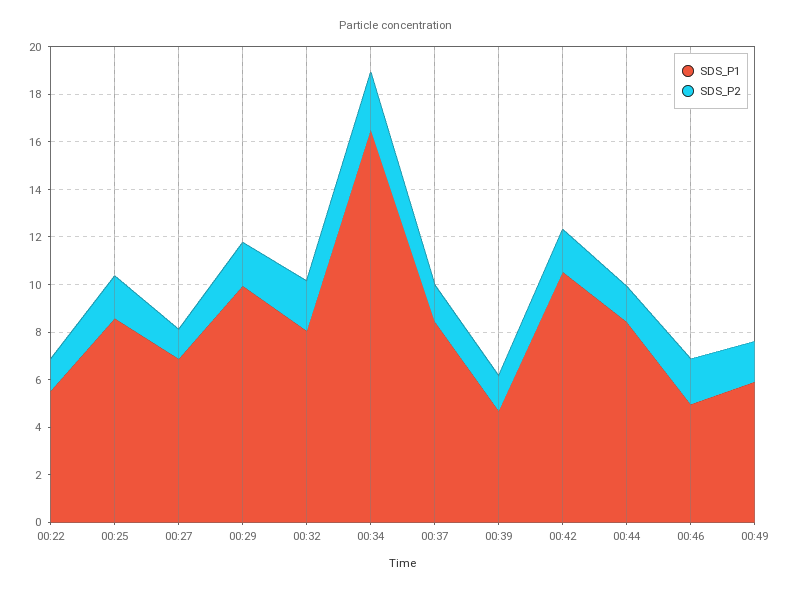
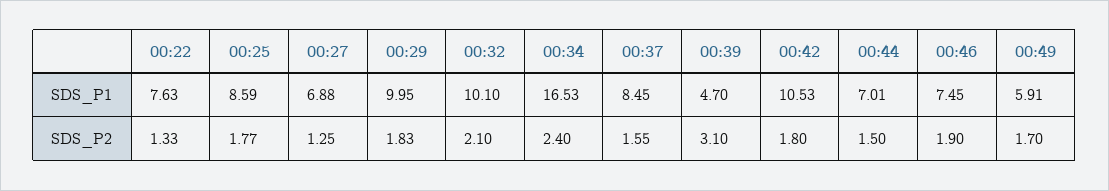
  {
    "SDS_P1": {
-     "00:22": 5.5,
+     "00:22": 7.63,
      "00:25": 8.59,
      "00:27": 6.88,
      "00:29": 9.95,
-     "00:32": 8,
+     "00:32": 10.1,
      "00:34": 16.53,
      "00:37": 8.45,
      "00:39": 4.7,
      "00:42": 10.53,
-     "00:44": 8.5,
+     "00:44": 7.01,
-     "00:46": 5,
+     "00:46": 7.45,
      "00:49": 5.91
    },
    "SDS_P2": {
      "00:22": 1.33,
      "00:25": 1.77,
      "00:27": 1.25,
      "00:29": 1.83,
      "00:32": 2.1,
      "00:34": 2.4,
      "00:37": 1.55,
-     "00:39": 1.5,
+     "00:39": 3.1,
      "00:42": 1.8,
      "00:44": 1.5,
      "00:46": 1.9,
      "00:49": 1.7
    }
  }

